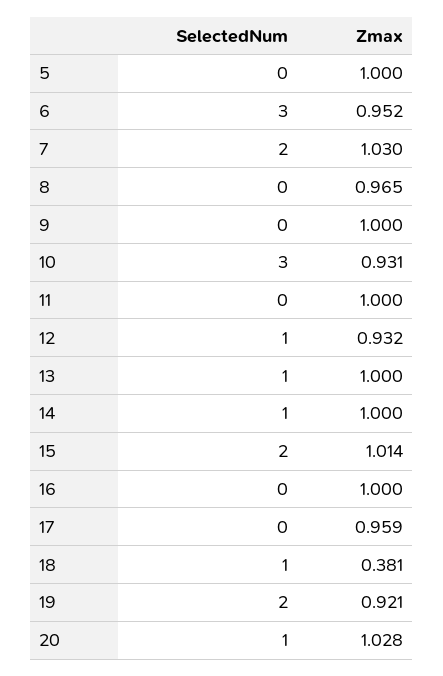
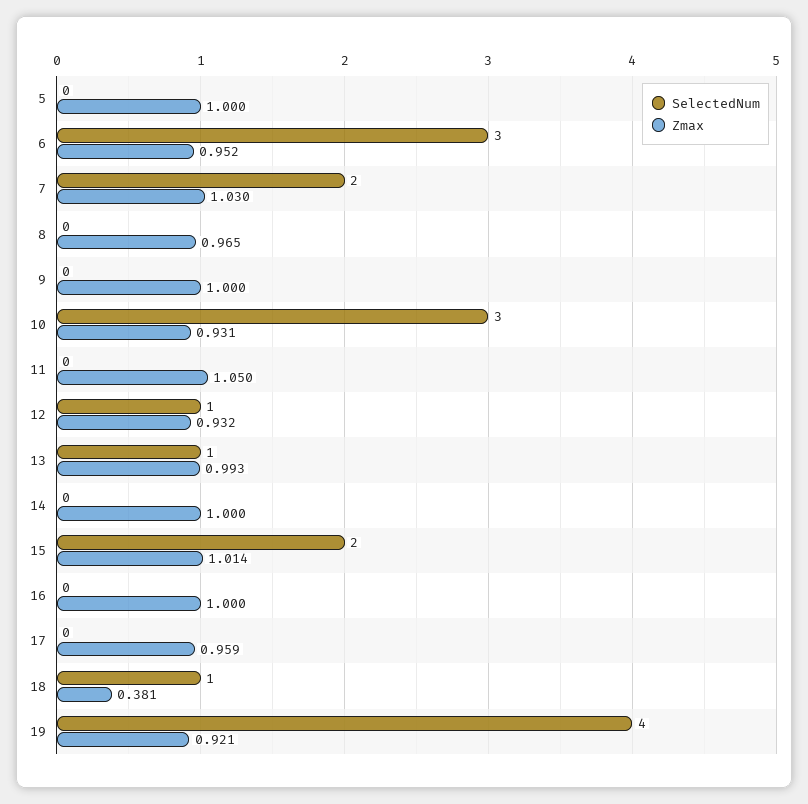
  {
    "SelectedNum": {
      "5": 0,
      "6": 3,
      "7": 2,
      "8": 0,
      "9": 0,
      "10": 3,
      "11": 0,
      "12": 1,
      "13": 1,
-     "14": 1,
+     "14": 0,
      "15": 2,
      "16": 0,
      "17": 0,
      "18": 1,
-     "19": 2,
+     "19": 4
-     "20": 1
    },
    "Zmax": {
      "5": 1,
      "6": 0.952,
      "7": 1.03,
      "8": 0.965,
      "9": 1,
      "10": 0.931,
-     "11": 1,
+     "11": 1.05,
      "12": 0.932,
-     "13": 1,
+     "13": 0.993,
      "14": 1,
      "15": 1.014,
      "16": 1,
      "17": 0.959,
      "18": 0.381,
-     "19": 0.921,
+     "19": 0.921
-     "20": 1.028
    }
  }

